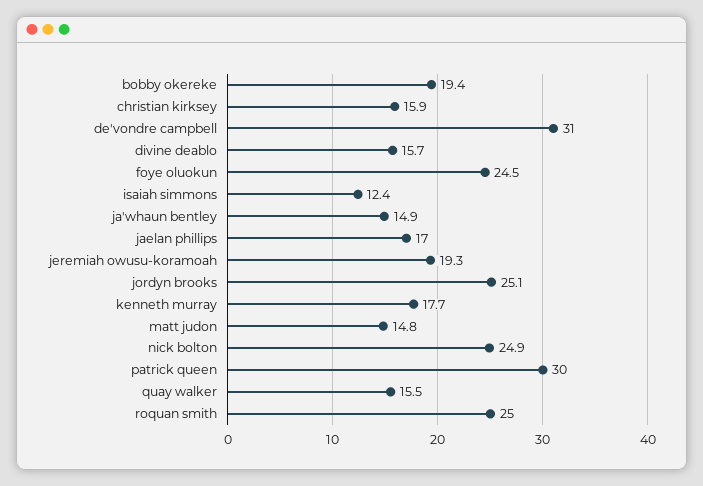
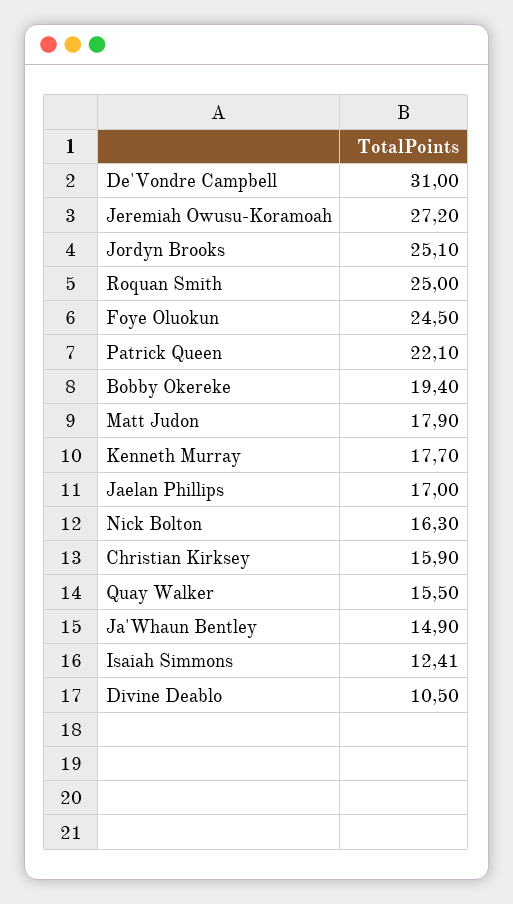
  {
    "bobby okereke": 19.4,
    "christian kirksey": 15.9,
    "de'vondre campbell": 31,
-   "divine deablo": 15.7,
+   "divine deablo": 10.5,
    "foye oluokun": 24.5,
    "isaiah simmons": 12.41,
    "ja'whaun bentley": 14.9,
    "jaelan phillips": 17,
-   "jeremiah owusu-koramoah": 19.3,
+   "jeremiah owusu-koramoah": 27.2,
    "jordyn brooks": 25.1,
    "kenneth murray": 17.7,
-   "matt judon": 14.8,
+   "matt judon": 17.9,
-   "nick bolton": 24.9,
+   "nick bolton": 16.3,
-   "patrick queen": 30,
+   "patrick queen": 22.1,
    "quay walker": 15.5,
    "roquan smith": 25
  }

